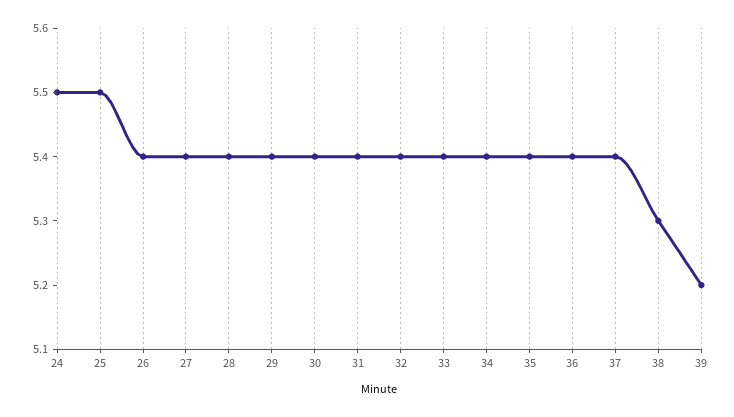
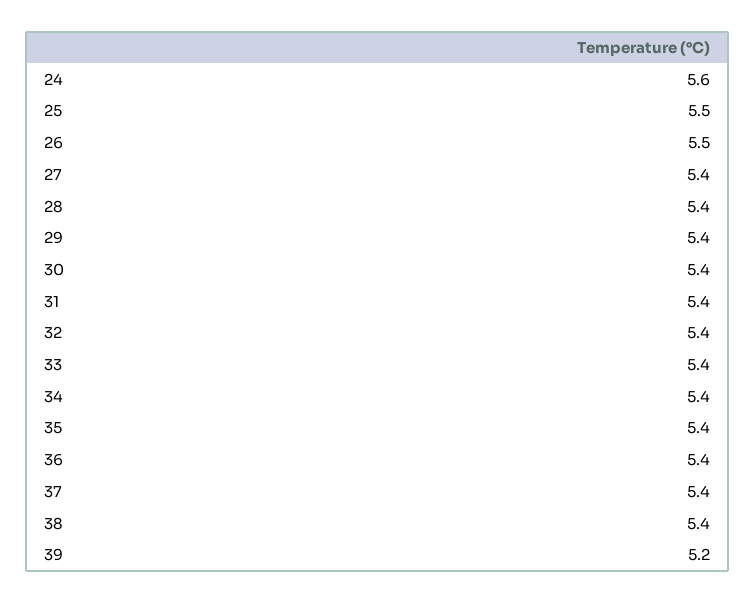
  {
-   "24": 5.5,
+   "24": 5.6,
    "25": 5.5,
-   "26": 5.4,
+   "26": 5.5,
    "27": 5.4,
    "28": 5.4,
    "29": 5.4,
    "30": 5.4,
    "31": 5.4,
    "32": 5.4,
    "33": 5.4,
    "34": 5.4,
    "35": 5.4,
    "36": 5.4,
    "37": 5.4,
-   "38": 5.3,
+   "38": 5.4,
    "39": 5.2
  }

